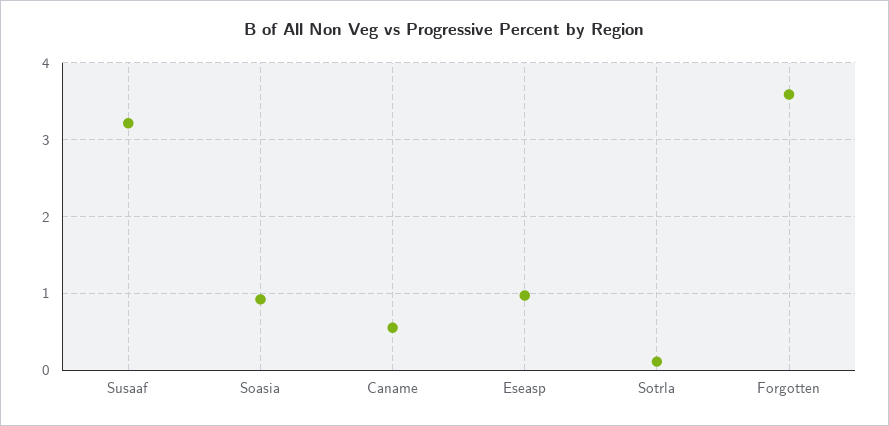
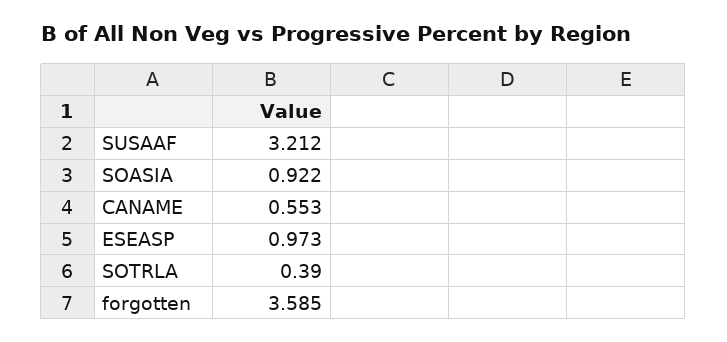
  {
    "Susaaf": 3.212,
    "Soasia": 0.922,
    "Caname": 0.553,
    "Eseasp": 0.973,
-   "Sotrla": 0.1,
+   "Sotrla": 0.39,
    "Forgotten": 3.585
  }

